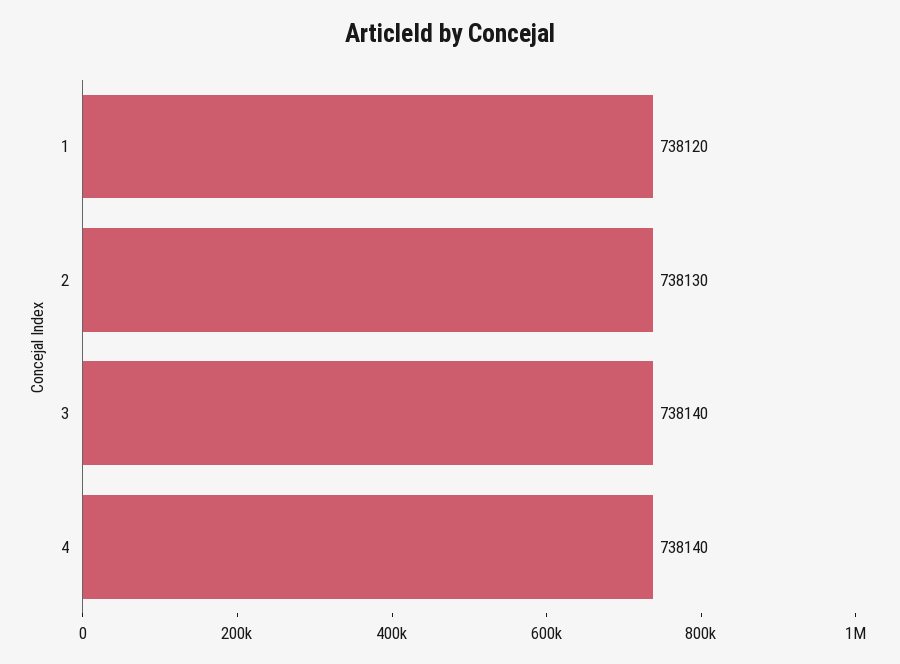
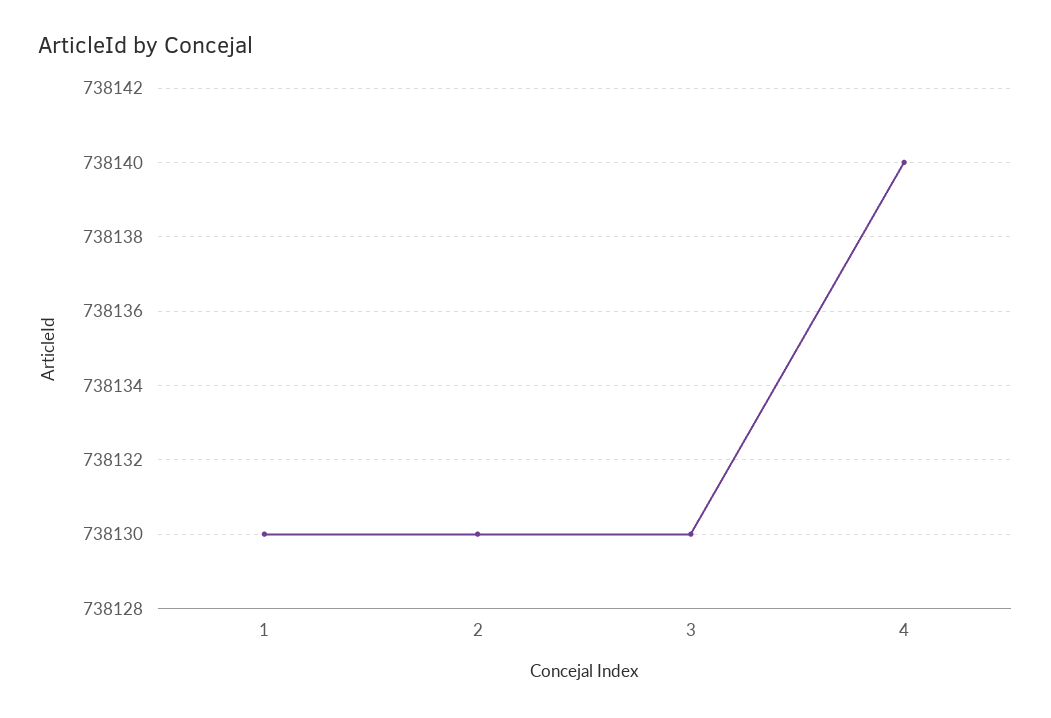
  {
-   "1": 738120,
+   "1": 738130,
    "2": 738130,
-   "3": 738140,
+   "3": 738130,
    "4": 738140
  }

